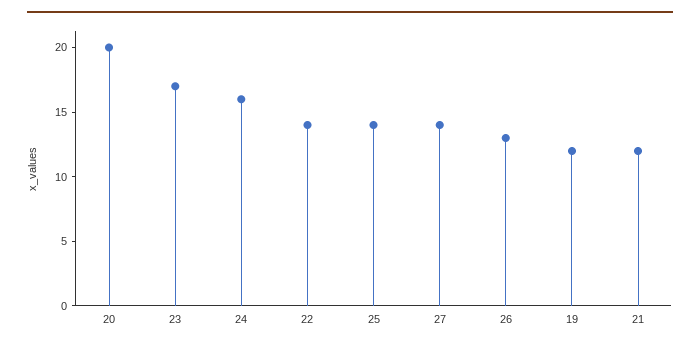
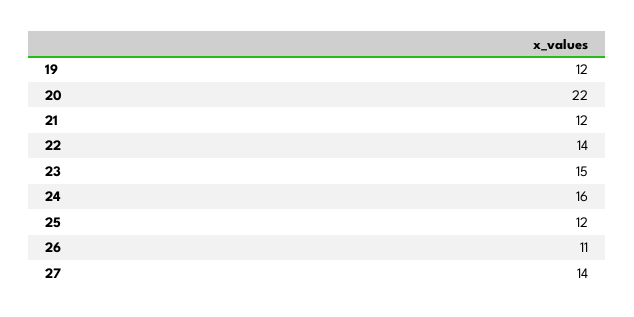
  {
-   "20": 20,
+   "20": 22,
-   "23": 17,
+   "23": 15,
    "24": 16,
    "22": 14,
-   "25": 14,
+   "25": 12,
    "27": 14,
-   "26": 13,
+   "26": 11,
    "19": 12,
    "21": 12
  }

